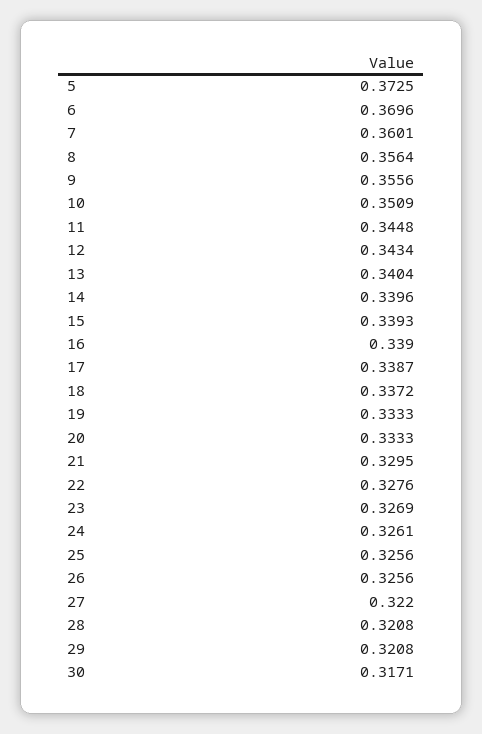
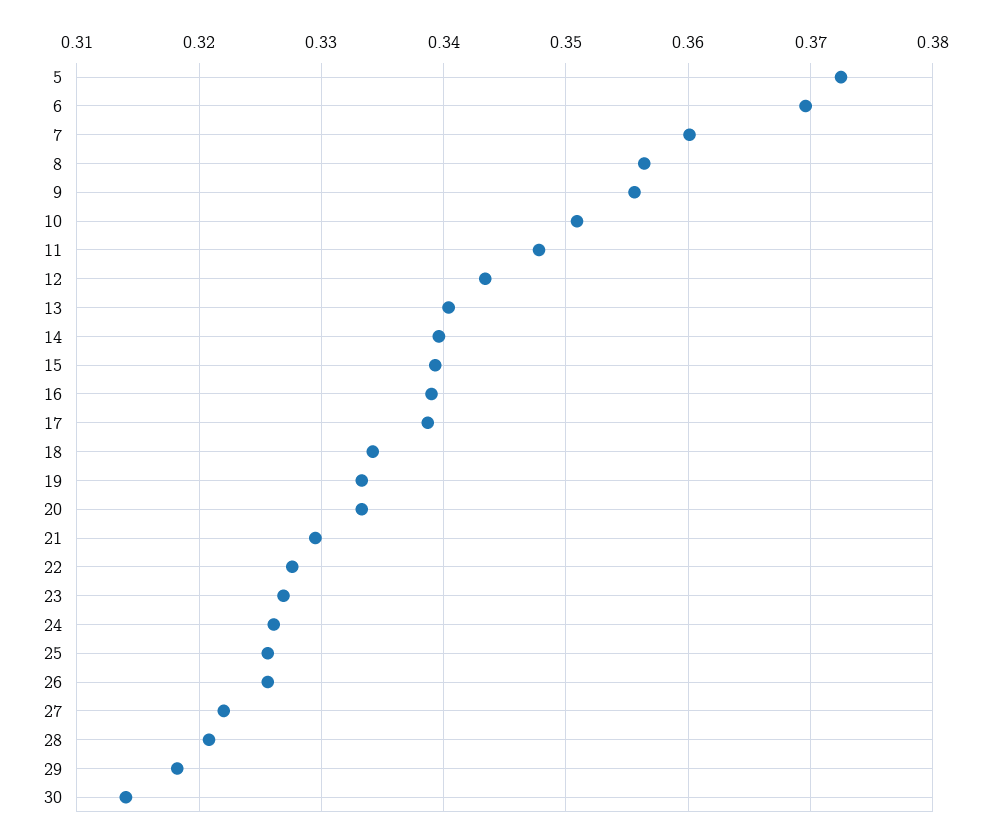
  {
    "5": 0.3725,
    "6": 0.3696,
    "7": 0.3601,
    "8": 0.3564,
    "9": 0.3556,
    "10": 0.3509,
-   "11": 0.3448,
+   "11": 0.348,
    "12": 0.3434,
    "13": 0.3404,
    "14": 0.3396,
    "15": 0.3393,
    "16": 0.339,
    "17": 0.3387,
-   "18": 0.3372,
+   "18": 0.334,
    "19": 0.3333,
    "20": 0.3333,
    "21": 0.3295,
    "22": 0.3276,
    "23": 0.3269,
    "24": 0.3261,
    "25": 0.3256,
    "26": 0.3256,
    "27": 0.322,
    "28": 0.3208,
-   "29": 0.3208,
+   "29": 0.318,
-   "30": 0.3171
+   "30": 0.314
  }

